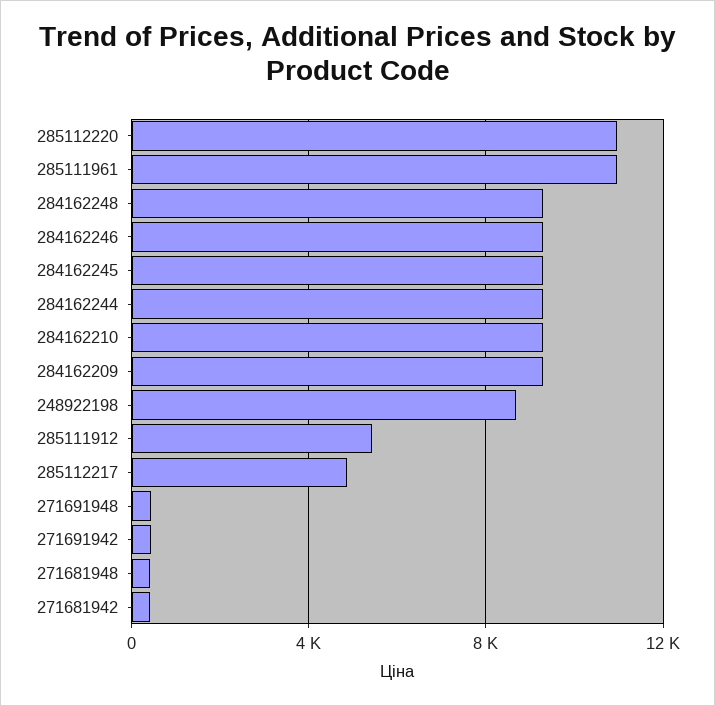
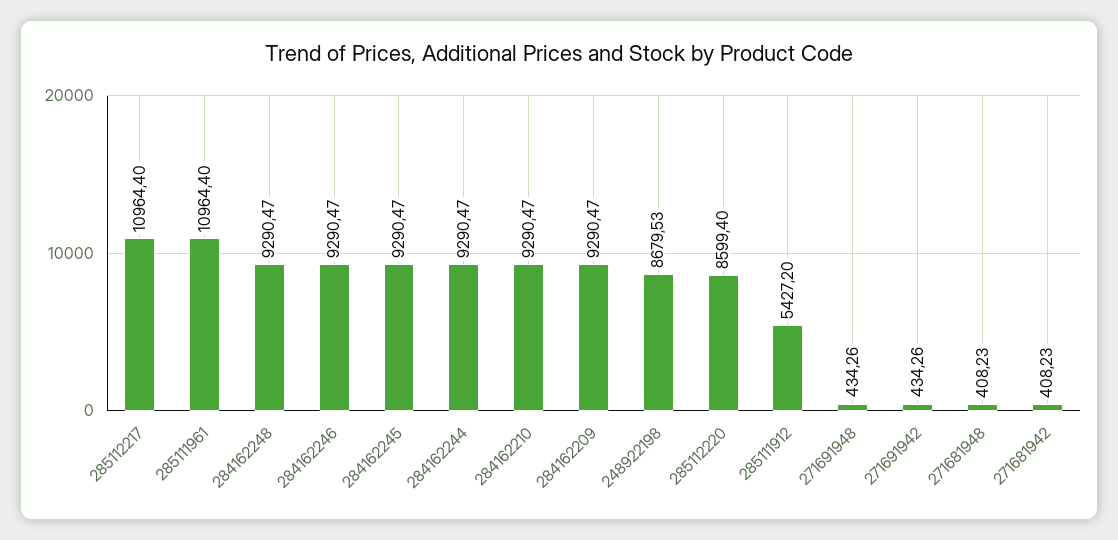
  {
-   "285112220": 11000,
+   "285112220": 8599.4,
    "285111961": 10964.4,
    "284162248": 9290.47,
    "284162246": 9290.47,
    "284162245": 9290.47,
    "284162244": 9290.47,
    "284162210": 9290.47,
    "284162209": 9290.47,
    "248922198": 8679.53,
    "285111912": 5427.2,
-   "285112217": 5000,
+   "285112217": 10964.4,
    "271691948": 434.26,
    "271691942": 434.26,
    "271681948": 408.23,
    "271681942": 408.23
  }

